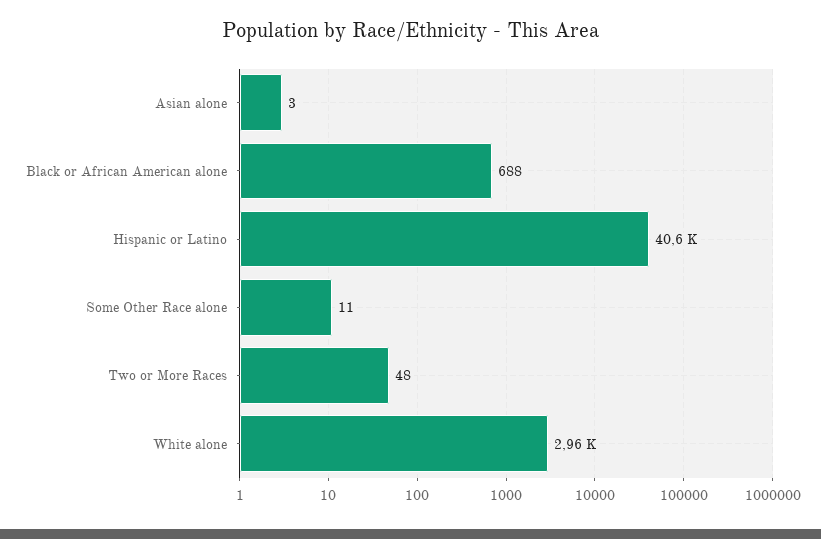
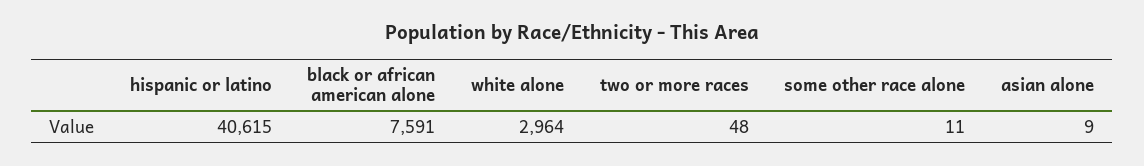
  {
-   "Asian alone": 3,
+   "Asian alone": 9,
-   "Black or African American alone": 688,
+   "Black or African American alone": 7591,
    "Hispanic or Latino": 40615,
    "Some Other Race alone": 11,
    "Two or More Races": 48,
    "White alone": 2964
  }

